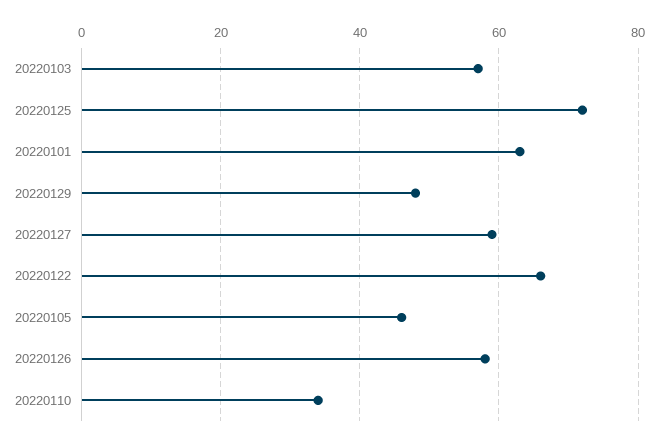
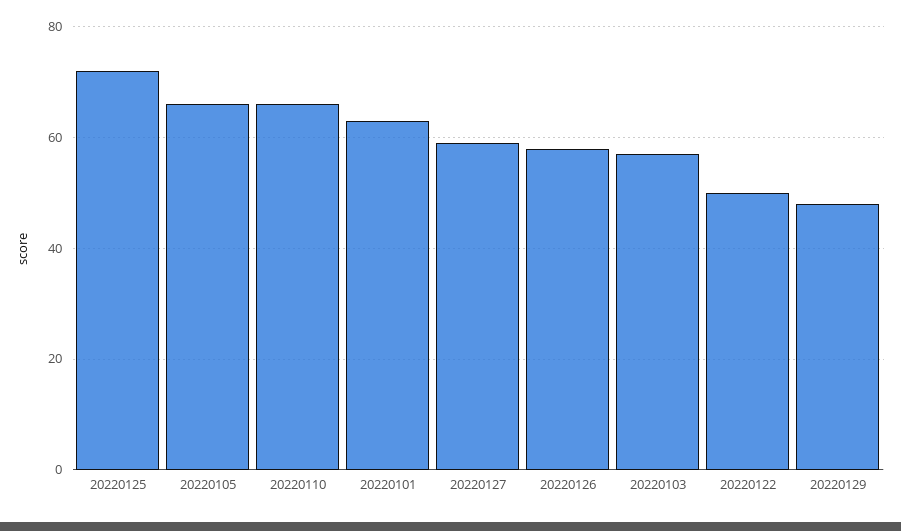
  {
    "20220103": 55,
    "20220125": 70,
    "20220101": 65,
    "20220129": 50,
    "20220127": 60,
-   "20220122": 65,
+   "20220122": 50,
-   "20220105": 45,
+   "20220105": 65,
    "20220126": 60,
-   "20220110": 35
+   "20220110": 65
  }

